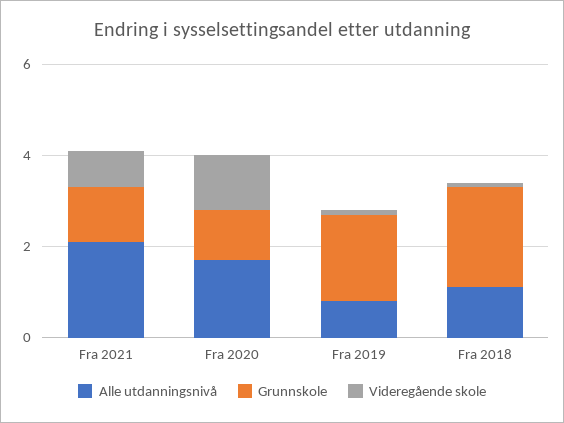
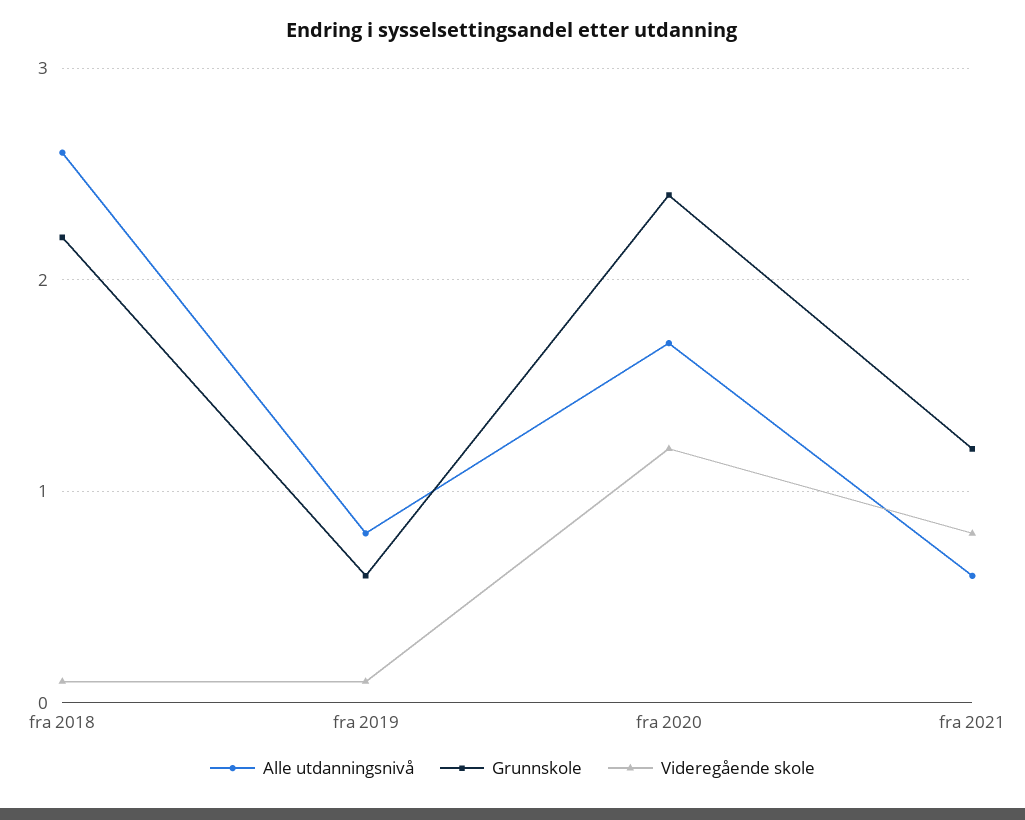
  {
    "Alle utdanningsnivå": {
-     "Fra 2021": 2,
+     "Fra 2021": 0.6,
      "Fra 2020": 1.7,
      "Fra 2019": 0.8,
-     "Fra 2018": 1
+     "Fra 2018": 2.6
    },
    "Grunnskole": {
      "Fra 2021": 1.2,
-     "Fra 2020": 1,
+     "Fra 2020": 2.4,
-     "Fra 2019": 2,
+     "Fra 2019": 0.6,
      "Fra 2018": 2.2
    },
    "Videregående skole": {
      "Fra 2021": 0.8,
      "Fra 2020": 1.2,
      "Fra 2019": 0.1,
      "Fra 2018": 0.1
    }
  }

